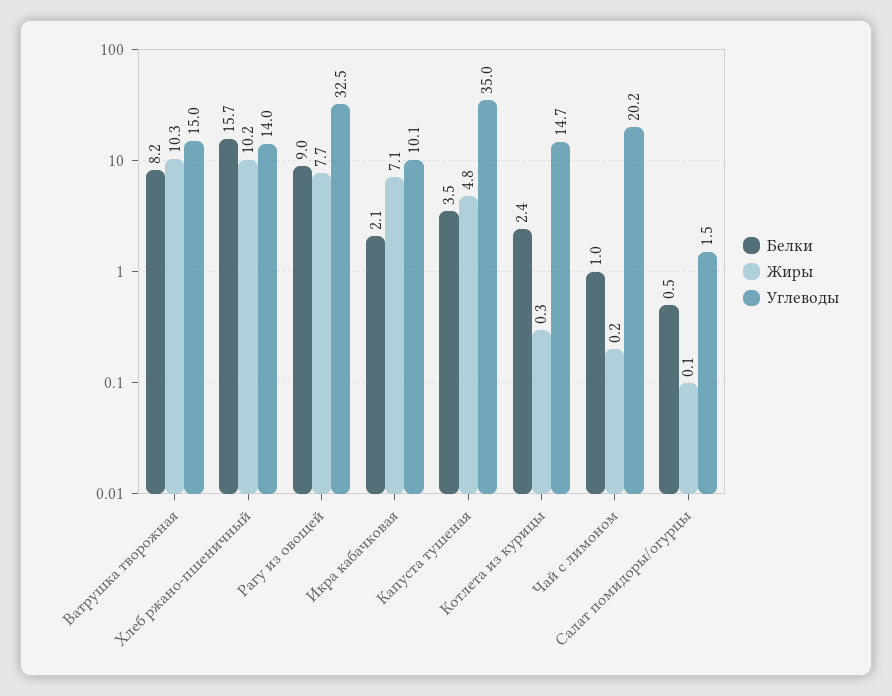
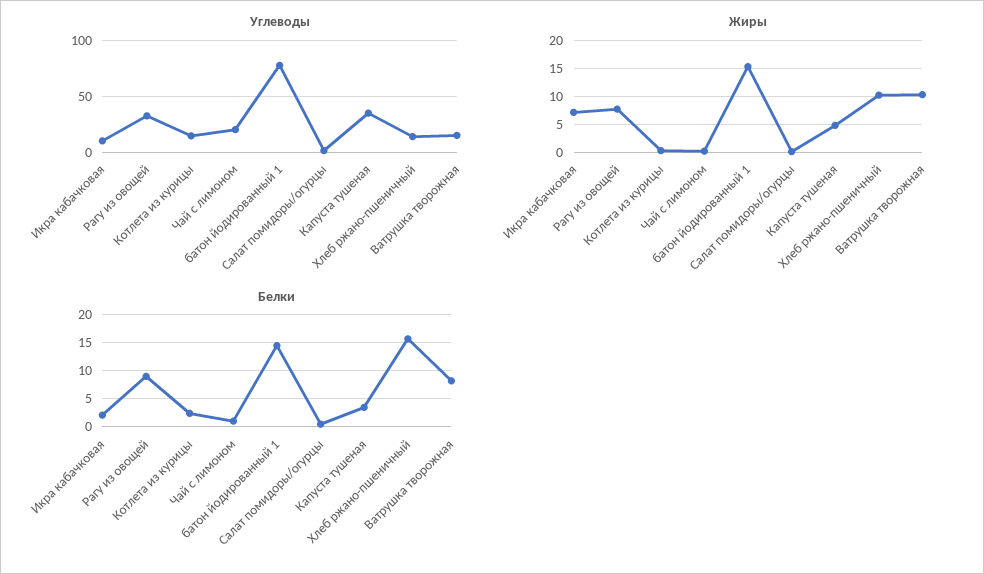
  {
    "Белки": {
      "Ватрушка творожная": 8.2,
      "Хлеб ржано-пшеничный": 15.7,
      "Рагу из овощей": 9,
      "Икра кабачковая": 2.1,
      "Капуста тушеная": 3.5,
      "Котлета из курицы": 2.4,
      "Чай с лимоном": 1,
-     "Салат помидоры/огурцы": 0.5
+     "Салат помидоры/огурцы": 0.5,
+     "батон йодированный 1": 15
    },
    "Жиры": {
      "Ватрушка творожная": 10.3,
      "Хлеб ржано-пшеничный": 10.2,
      "Рагу из овощей": 7.7,
      "Икра кабачковая": 7.1,
      "Капуста тушеная": 4.8,
      "Котлета из курицы": 0.3,
      "Чай с лимоном": 0.2,
-     "Салат помидоры/огурцы": 0.1
+     "Салат помидоры/огурцы": 0.1,
+     "батон йодированный 1": 15
    },
    "Углеводы": {
      "Ватрушка творожная": 15,
      "Хлеб ржано-пшеничный": 14,
      "Рагу из овощей": 32.5,
      "Икра кабачковая": 10.1,
      "Капуста тушеная": 35,
      "Котлета из курицы": 14.7,
      "Чай с лимоном": 20.2,
-     "Салат помидоры/огурцы": 1.5
+     "Салат помидоры/огурцы": 1.5,
+     "батон йодированный 1": 80
    }
  }

